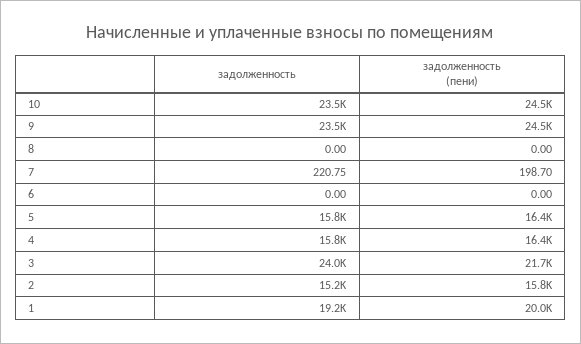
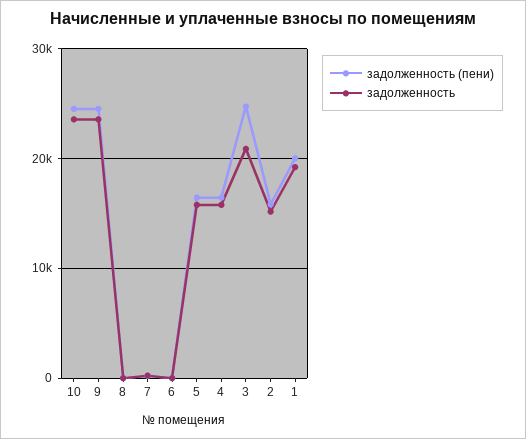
  {
    "задолженность": {
      "10": 23500,
      "9": 23500,
      "8": 0,
      "7": 220.75,
      "6": 0,
      "5": 15800,
      "4": 15800,
-     "3": 24000,
+     "3": 21000,
      "2": 15200,
      "1": 19200
    },
    "задолженность (пени)": {
      "10": 24500,
      "9": 24500,
      "8": 0,
      "7": 198.7,
      "6": 0,
      "5": 16400,
      "4": 16400,
-     "3": 21700,
+     "3": 25000,
      "2": 15800,
      "1": 20000
    }
  }

